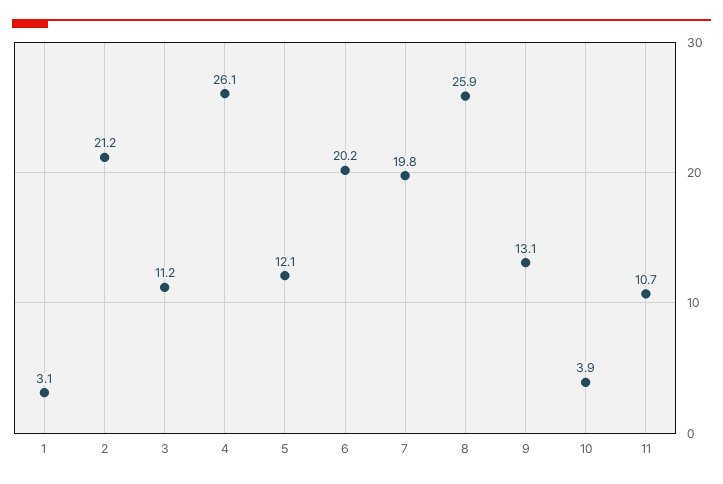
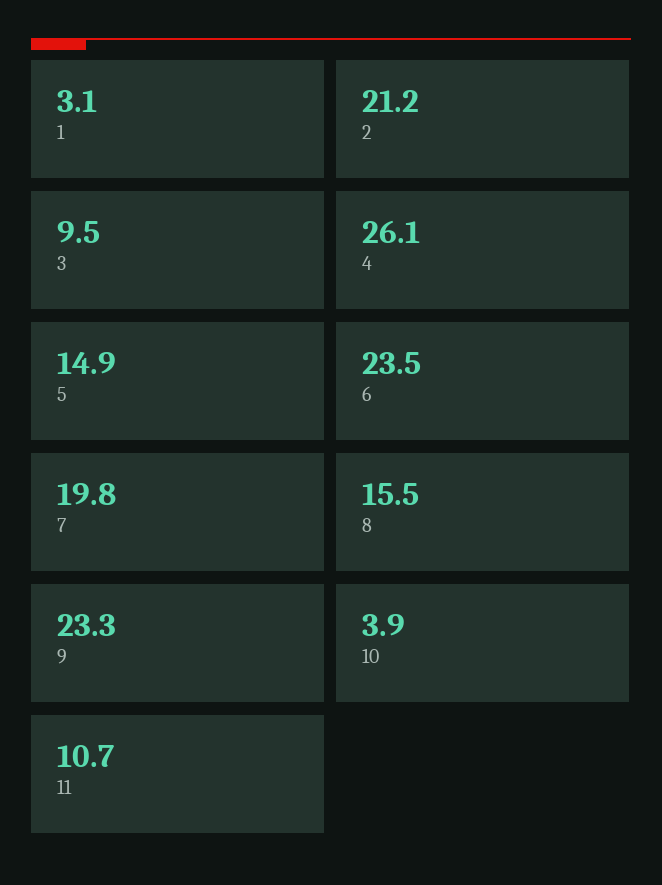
  {
    "1": 3.1,
    "2": 21.2,
-   "3": 11.2,
+   "3": 9.5,
    "4": 26.1,
-   "5": 12.1,
+   "5": 14.9,
-   "6": 20.2,
+   "6": 23.5,
    "7": 19.8,
-   "8": 25.9,
+   "8": 15.5,
-   "9": 13.1,
+   "9": 23.3,
    "10": 3.9,
    "11": 10.7
  }

